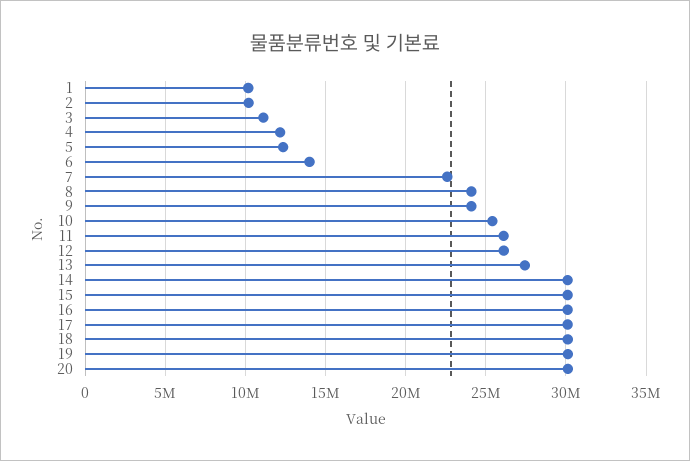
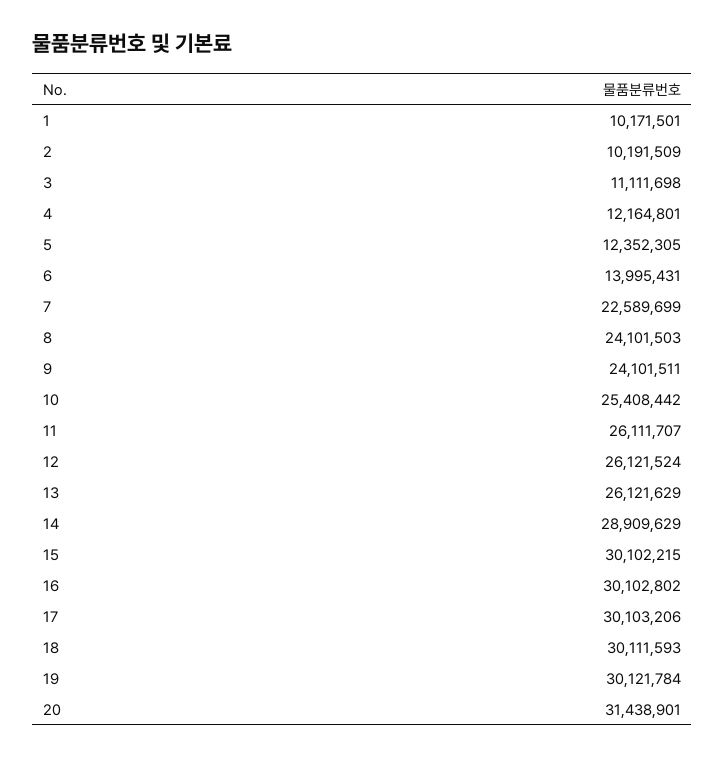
  {
    "1": 10171501,
    "2": 10191509,
    "3": 11111698,
    "4": 12164801,
    "5": 12352305,
    "6": 13995431,
    "7": 22589699,
    "8": 24101503,
    "9": 24101511,
    "10": 25408442,
    "11": 26111707,
    "12": 26121524,
-   "13": 27500000,
+   "13": 26121629,
-   "14": 30000000,
+   "14": 28909629,
    "15": 30102215,
    "16": 30102802,
    "17": 30103206,
    "18": 30111593,
    "19": 30121784,
-   "20": 30000000
+   "20": 31438901
  }

